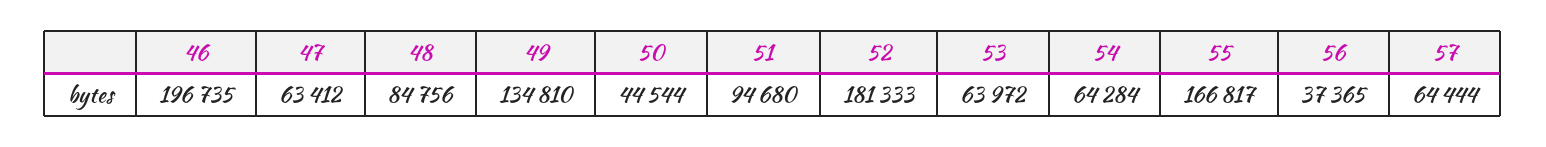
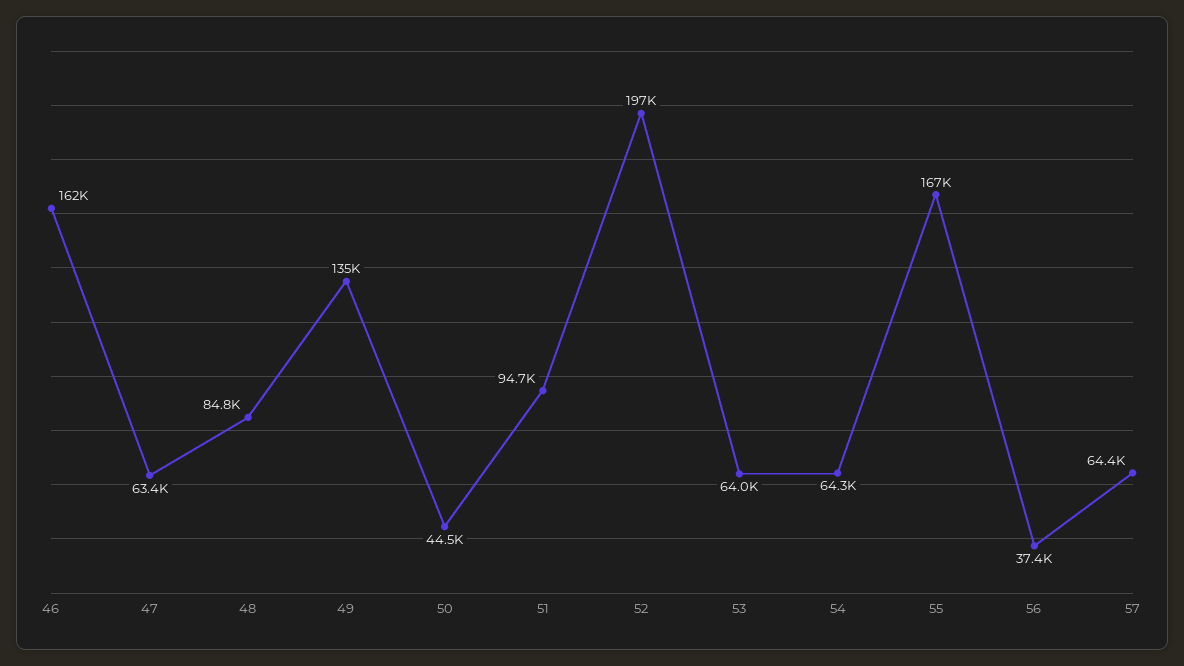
  {
-   "46": 196735,
+   "46": 162000,
    "47": 63412,
    "48": 84756,
    "49": 134810,
    "50": 44544,
    "51": 94680,
-   "52": 181333,
+   "52": 197000,
    "53": 63972,
    "54": 64284,
    "55": 166817,
    "56": 37365,
    "57": 64444
  }

